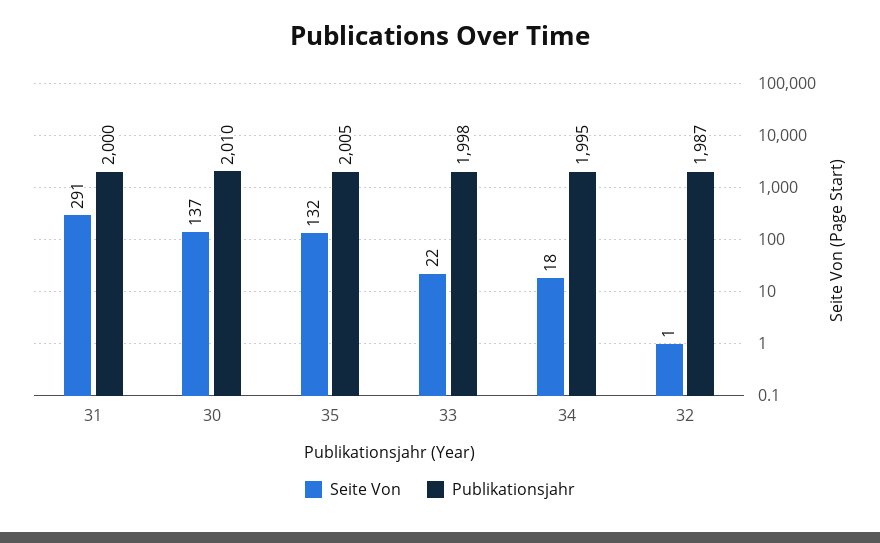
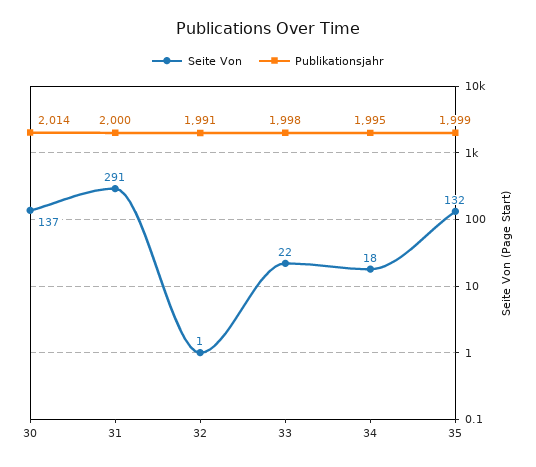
  {
    "Seite Von": {
      "31": 291,
      "30": 137,
      "35": 132,
      "33": 22,
      "34": 18,
      "32": 1
    },
    "Publikationsjahr": {
      "31": 2000,
-     "30": 2010,
+     "30": 2014,
-     "35": 2005,
+     "35": 1999,
      "33": 1998,
      "34": 1995,
-     "32": 1987
+     "32": 1991
    }
  }

